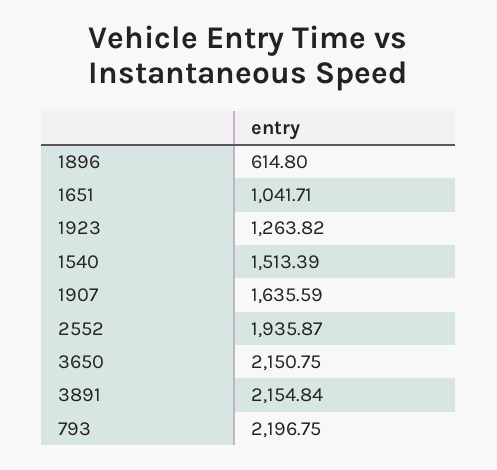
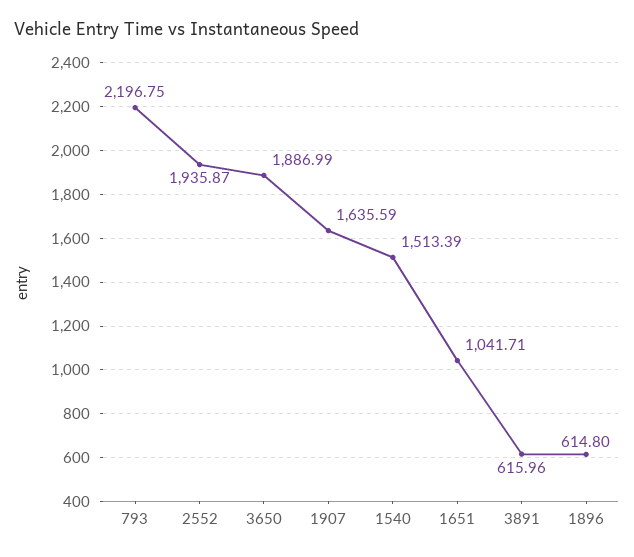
  {
    "1896": 614.8,
    "1651": 1041.71,
-   "1923": 1263.82,
    "1540": 1513.39,
    "1907": 1635.59,
    "2552": 1935.87,
-   "3650": 2150.75,
+   "3650": 1886.99,
-   "3891": 2154.84,
+   "3891": 615.96,
    "793": 2196.75
  }

